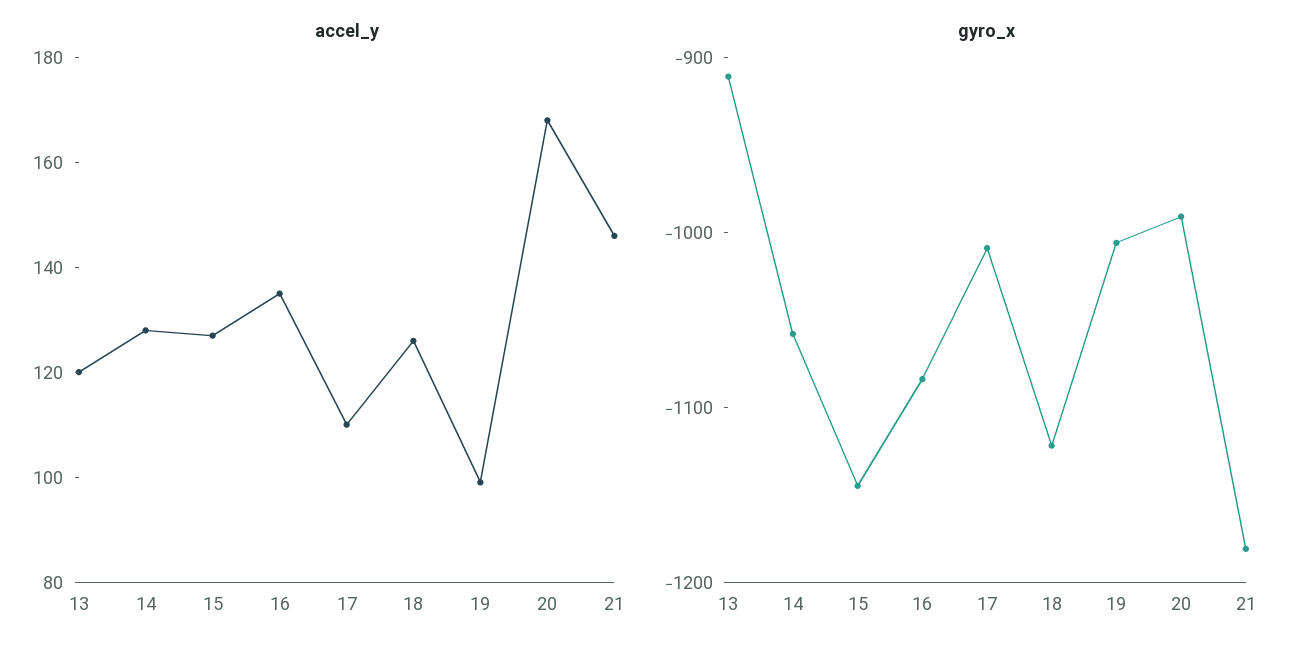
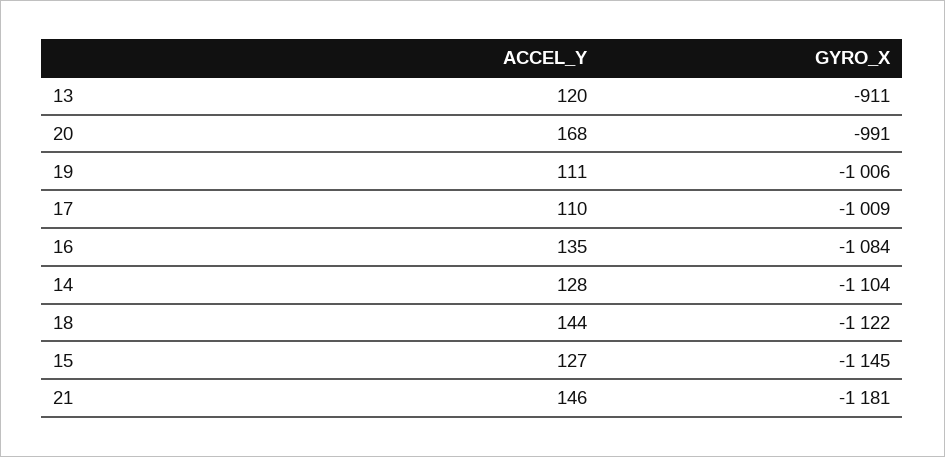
  {
    "accel_y": {
      "13": 120,
      "14": 128,
      "15": 127,
      "16": 135,
      "17": 110,
-     "18": 125,
+     "18": 144,
-     "19": 100,
+     "19": 111,
      "20": 168,
      "21": 146
    },
    "gyro_x": {
      "13": -911,
-     "14": -1060,
+     "14": -1104,
      "15": -1145,
      "16": -1084,
      "17": -1009,
      "18": -1122,
      "19": -1006,
      "20": -991,
      "21": -1181
    }
  }

